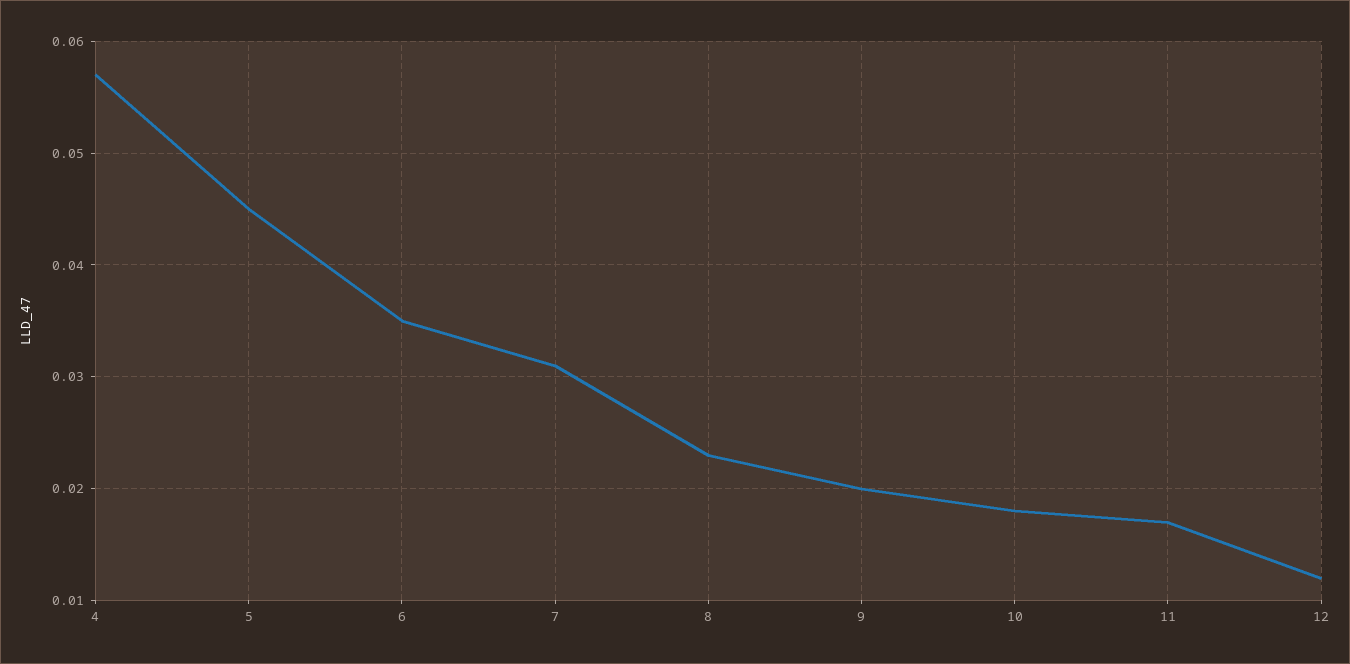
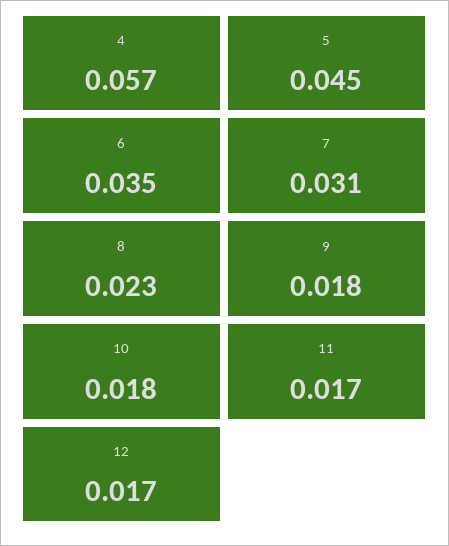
  {
    "4": 0.057,
    "5": 0.045,
    "6": 0.035,
    "7": 0.031,
    "8": 0.023,
-   "9": 0.02,
+   "9": 0.018,
    "10": 0.018,
    "11": 0.017,
-   "12": 0.012
+   "12": 0.017
  }

